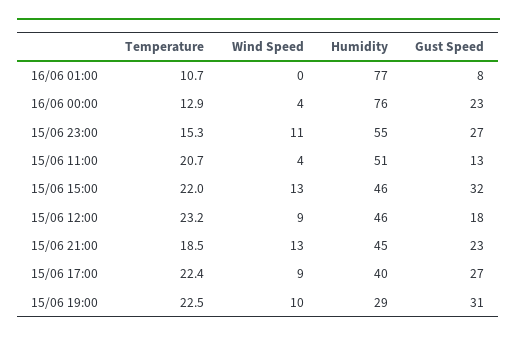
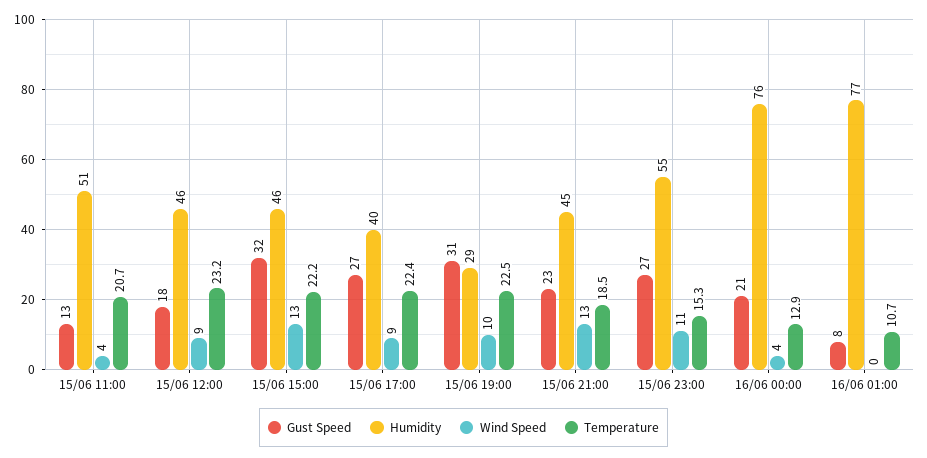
  {
    "Temperature": {
      "16/06 01:00": 10.7,
      "16/06 00:00": 12.9,
      "15/06 23:00": 15.3,
      "15/06 11:00": 20.7,
-     "15/06 15:00": 22,
+     "15/06 15:00": 22.2,
      "15/06 12:00": 23.2,
      "15/06 21:00": 18.5,
      "15/06 17:00": 22.4,
      "15/06 19:00": 22.5
    },
    "Wind Speed": {
      "16/06 01:00": 0,
      "16/06 00:00": 4,
      "15/06 23:00": 11,
      "15/06 11:00": 4,
      "15/06 15:00": 13,
      "15/06 12:00": 9,
      "15/06 21:00": 13,
      "15/06 17:00": 9,
      "15/06 19:00": 10
    },
    "Humidity": {
      "16/06 01:00": 77,
      "16/06 00:00": 76,
      "15/06 23:00": 55,
      "15/06 11:00": 51,
      "15/06 15:00": 46,
      "15/06 12:00": 46,
      "15/06 21:00": 45,
      "15/06 17:00": 40,
      "15/06 19:00": 29
    },
    "Gust Speed": {
      "16/06 01:00": 8,
-     "16/06 00:00": 23,
+     "16/06 00:00": 21,
      "15/06 23:00": 27,
      "15/06 11:00": 13,
      "15/06 15:00": 32,
      "15/06 12:00": 18,
      "15/06 21:00": 23,
      "15/06 17:00": 27,
      "15/06 19:00": 31
    }
  }

